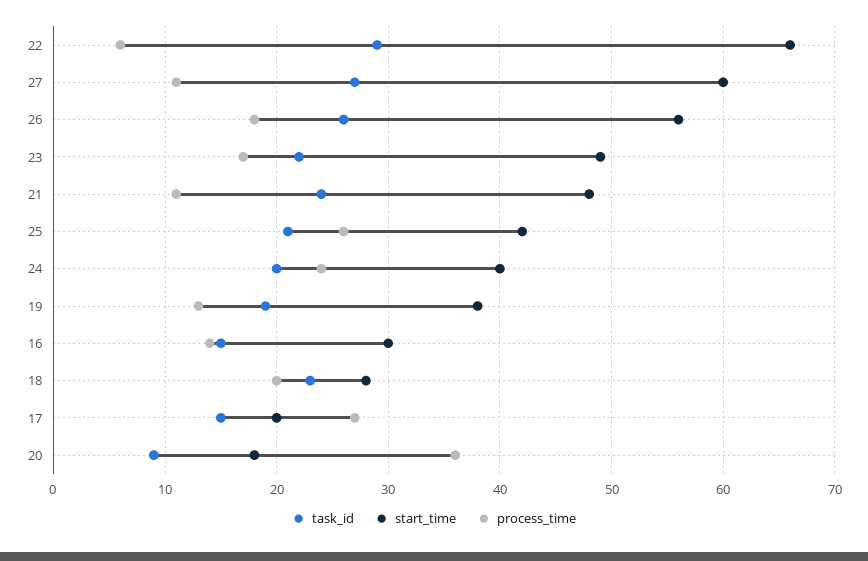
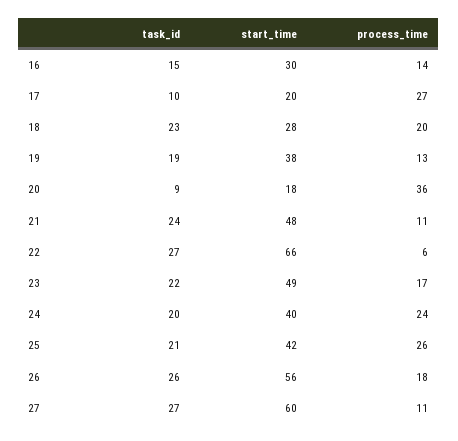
  {
    "task_id": {
-     "22": 29,
+     "22": 27,
      "27": 27,
      "26": 26,
      "23": 22,
      "21": 24,
      "25": 21,
      "24": 20,
      "19": 19,
      "16": 15,
      "18": 23,
-     "17": 15,
+     "17": 10,
      "20": 9
    },
    "start_time": {
      "22": 66,
      "27": 60,
      "26": 56,
      "23": 49,
      "21": 48,
      "25": 42,
      "24": 40,
      "19": 38,
      "16": 30,
      "18": 28,
      "17": 20,
      "20": 18
    },
    "process_time": {
      "22": 6,
      "27": 11,
      "26": 18,
      "23": 17,
      "21": 11,
      "25": 26,
      "24": 24,
      "19": 13,
      "16": 14,
      "18": 20,
      "17": 27,
      "20": 36
    }
  }

